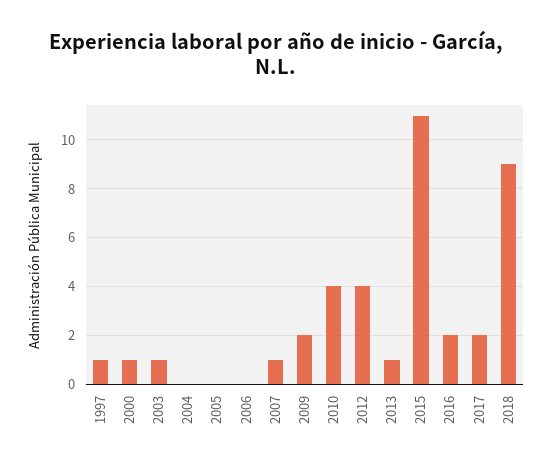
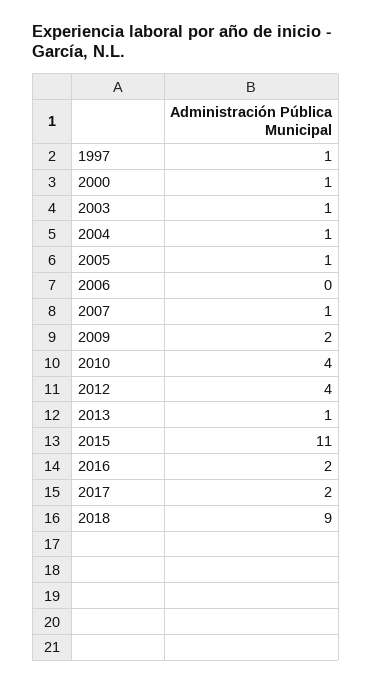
  {
    "1997": 1,
    "2000": 1,
    "2003": 1,
-   "2004": 0,
+   "2004": 1,
-   "2005": 0,
+   "2005": 1,
    "2006": 0,
    "2007": 1,
    "2009": 2,
    "2010": 4,
    "2012": 4,
    "2013": 1,
    "2015": 11,
    "2016": 2,
    "2017": 2,
    "2018": 9
  }

